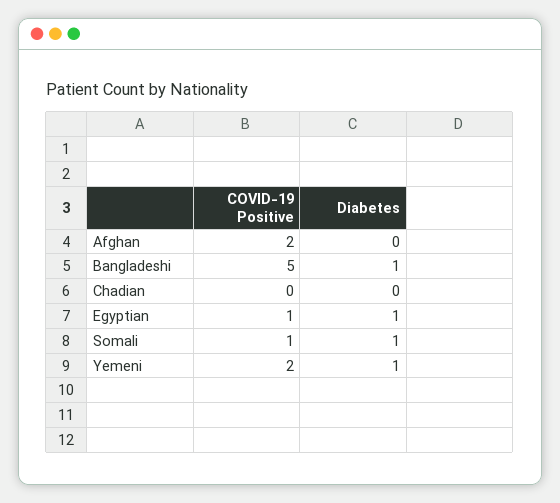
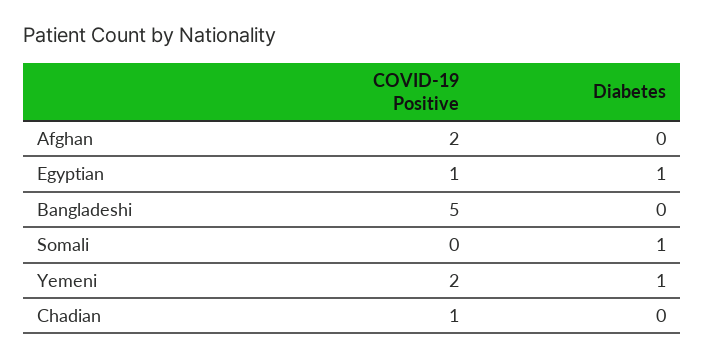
  {
    "COVID-19 Positive": {
      "Afghan": 2,
      "Bangladeshi": 5,
-     "Chadian": 0,
+     "Chadian": 1,
      "Egyptian": 1,
-     "Somali": 1,
+     "Somali": 0,
      "Yemeni": 2
    },
    "Diabetes": {
      "Afghan": 0,
-     "Bangladeshi": 1,
+     "Bangladeshi": 0,
      "Chadian": 0,
      "Egyptian": 1,
      "Somali": 1,
      "Yemeni": 1
    }
  }

